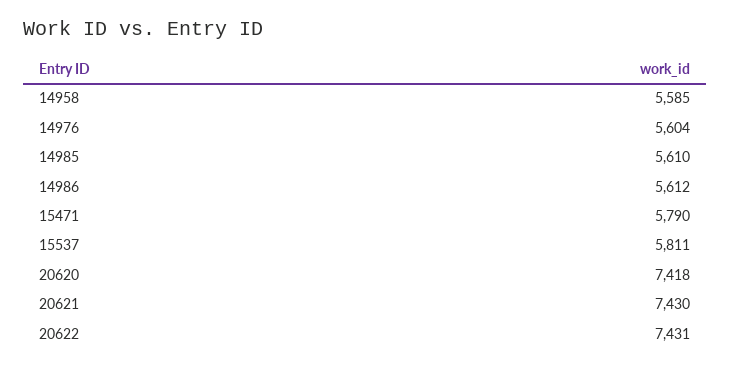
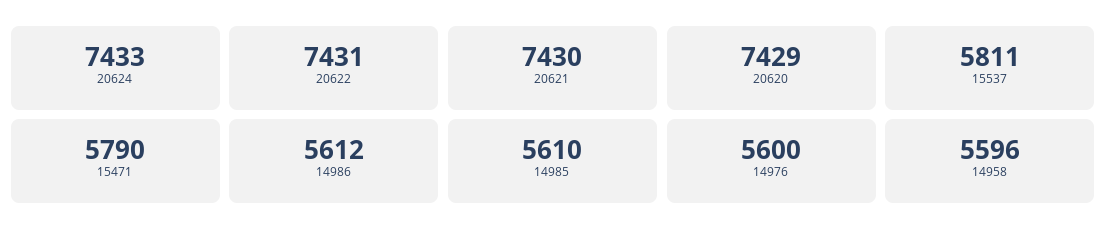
  {
-   "14958": 5585,
+   "14958": 5596,
-   "14976": 5604,
+   "14976": 5600,
    "14985": 5610,
    "14986": 5612,
    "15471": 5790,
    "15537": 5811,
-   "20620": 7418,
+   "20620": 7429,
    "20621": 7430,
-   "20622": 7431
+   "20622": 7431,
+   "20624": 7433
  }

